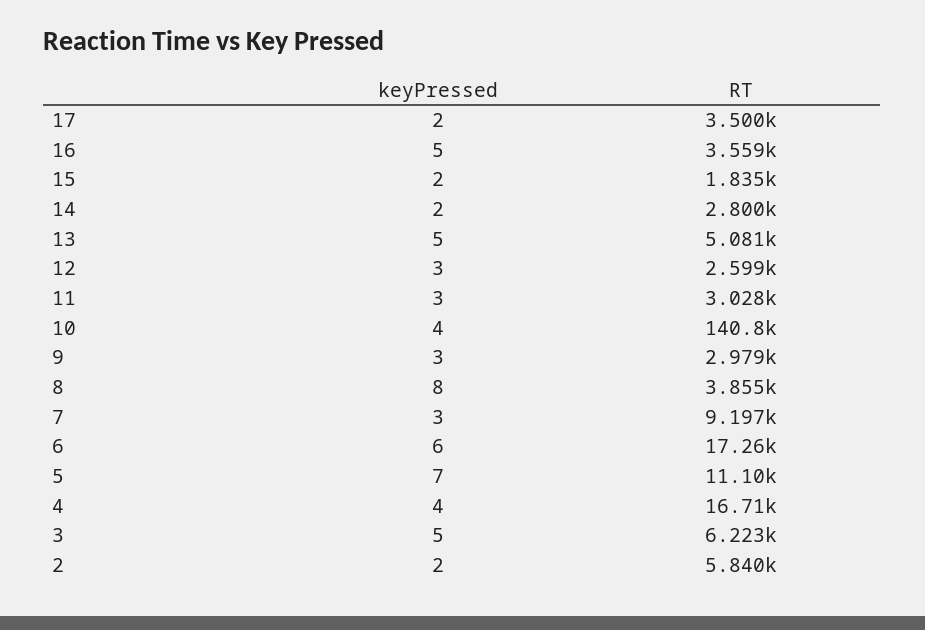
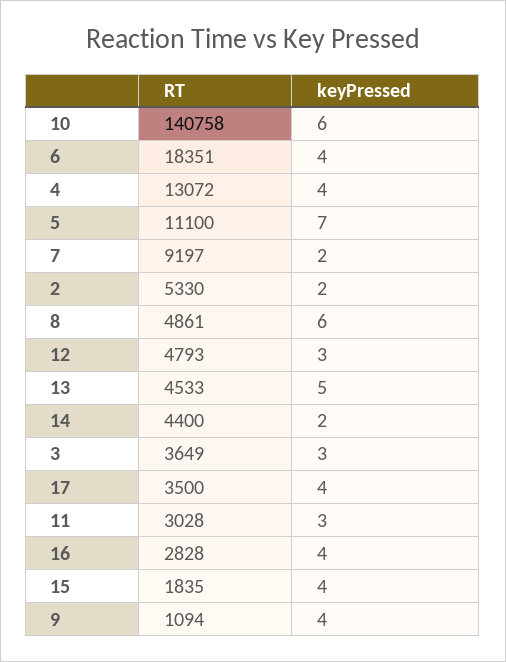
  {
    "keyPressed": {
-     "17": 2,
+     "17": 4,
-     "16": 5,
+     "16": 4,
-     "15": 2,
+     "15": 4,
      "14": 2,
      "13": 5,
      "12": 3,
      "11": 3,
-     "10": 4,
+     "10": 6,
-     "9": 3,
+     "9": 4,
-     "8": 8,
+     "8": 6,
-     "7": 3,
+     "7": 2,
-     "6": 6,
+     "6": 4,
      "5": 7,
      "4": 4,
-     "3": 5,
+     "3": 3,
      "2": 2
    },
    "RT": {
      "17": 3500,
-     "16": 3559,
+     "16": 2828,
      "15": 1835,
-     "14": 2800,
+     "14": 4400,
-     "13": 5081,
+     "13": 4533,
-     "12": 2599,
+     "12": 4793,
      "11": 3028,
      "10": 140758,
-     "9": 2979,
+     "9": 1094,
-     "8": 3855,
+     "8": 4861,
      "7": 9197,
-     "6": 17260,
+     "6": 18351,
      "5": 11100,
-     "4": 16710,
+     "4": 13072,
-     "3": 6223,
+     "3": 3649,
-     "2": 5840
+     "2": 5330
    }
  }

